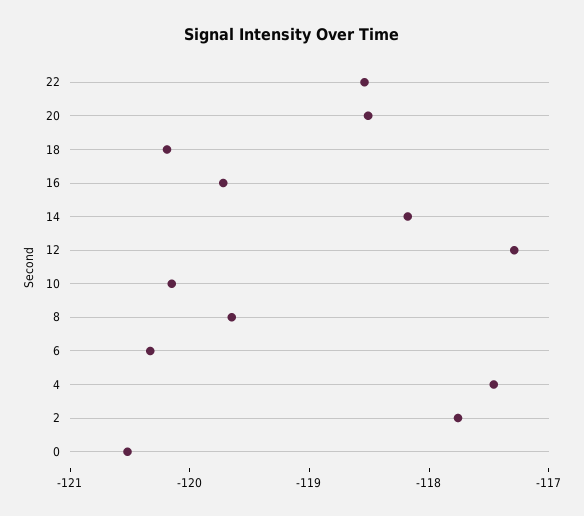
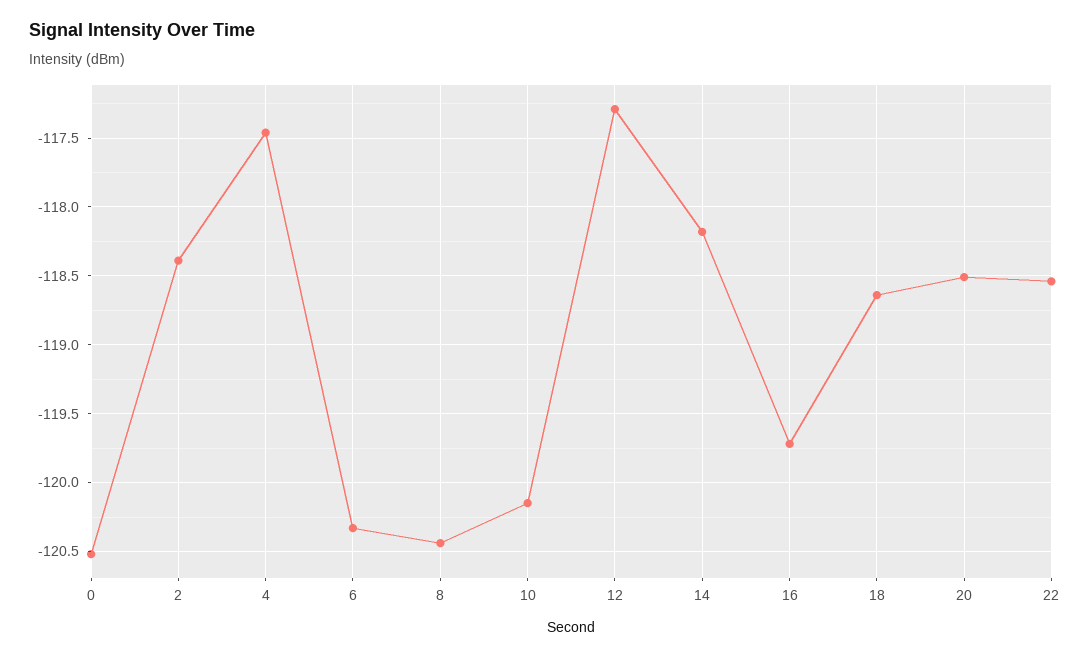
  {
    "22": -118.55,
    "20": -118.5,
-   "18": -120.2,
+   "18": -118.65,
    "16": -119.7,
    "14": -118.2,
    "12": -117.3,
    "10": -120.15,
-   "8": -119.6,
+   "8": -120.45,
    "6": -120.35,
    "4": -117.45,
-   "2": -117.8,
+   "2": -118.4,
    "0": -120.5
  }

